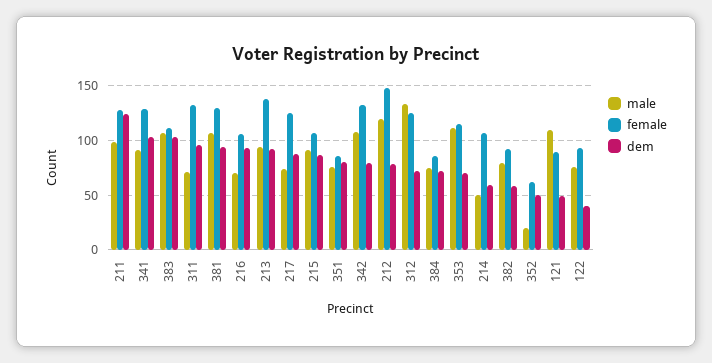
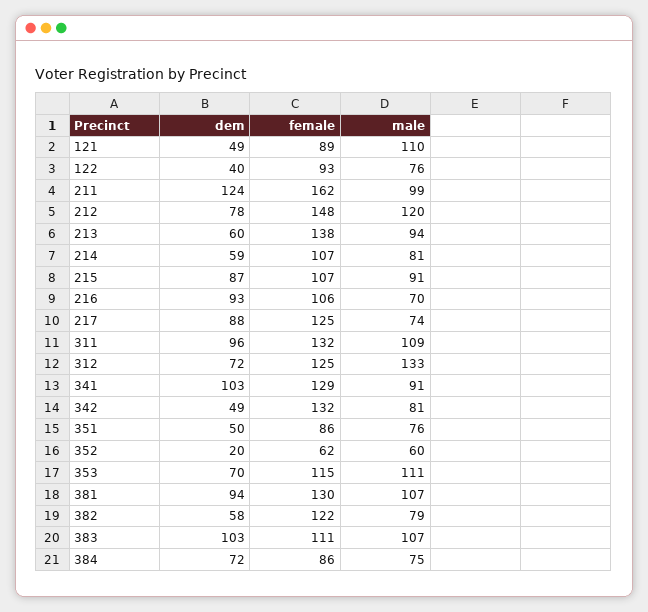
  {
    "male": {
      "211": 99,
      "341": 91,
      "383": 107,
-     "311": 70,
+     "311": 109,
      "381": 107,
      "216": 70,
      "213": 94,
      "217": 74,
      "215": 91,
      "351": 76,
-     "342": 110,
+     "342": 81,
      "212": 120,
      "312": 133,
      "384": 75,
      "353": 111,
-     "214": 50,
+     "214": 81,
      "382": 79,
-     "352": 20,
+     "352": 60,
      "121": 110,
      "122": 76
    },
    "female": {
-     "211": 130,
+     "211": 162,
      "341": 129,
      "383": 111,
      "311": 132,
      "381": 130,
      "216": 106,
      "213": 138,
      "217": 125,
      "215": 107,
      "351": 86,
      "342": 132,
      "212": 148,
      "312": 125,
      "384": 86,
      "353": 115,
      "214": 107,
-     "382": 90,
+     "382": 122,
      "352": 62,
      "121": 89,
      "122": 93
    },
    "dem": {
      "211": 124,
      "341": 103,
      "383": 103,
      "311": 96,
      "381": 94,
      "216": 93,
-     "213": 90,
+     "213": 60,
      "217": 88,
      "215": 87,
-     "351": 80,
+     "351": 50,
-     "342": 80,
+     "342": 49,
      "212": 78,
      "312": 72,
      "384": 72,
      "353": 70,
      "214": 59,
      "382": 58,
-     "352": 50,
+     "352": 20,
      "121": 49,
      "122": 40
    }
  }

